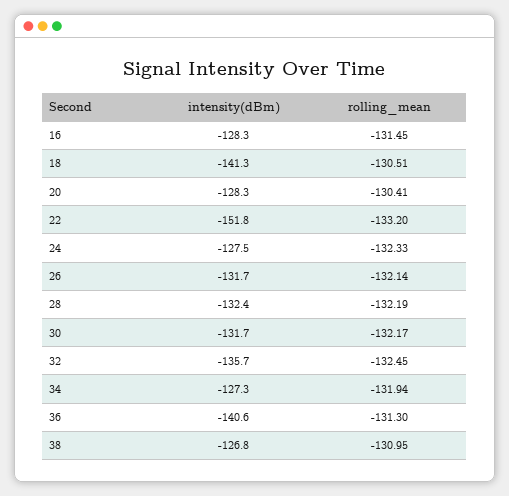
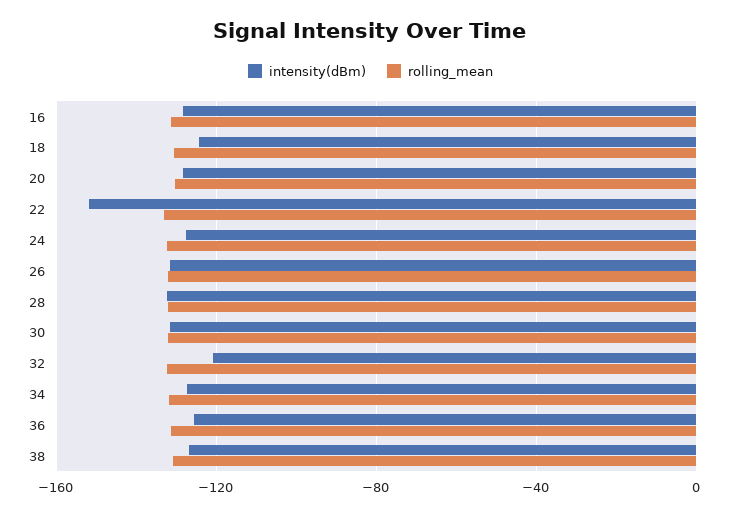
  {
    "intensity(dBm)": {
      "16": -128.3,
-     "18": -141.3,
+     "18": -125,
      "20": -128.3,
      "22": -151.8,
      "24": -127.5,
      "26": -131.7,
      "28": -132.4,
      "30": -131.7,
-     "32": -135.7,
+     "32": -120,
      "34": -127.3,
-     "36": -140.6,
+     "36": -125,
      "38": -126.8
    },
    "rolling_mean": {
      "16": -131.45,
      "18": -130.51,
      "20": -130.41,
      "22": -133.2,
      "24": -132.33,
      "26": -132.14,
      "28": -132.19,
      "30": -132.17,
      "32": -132.45,
      "34": -131.94,
      "36": -131.3,
      "38": -130.95
    }
  }

